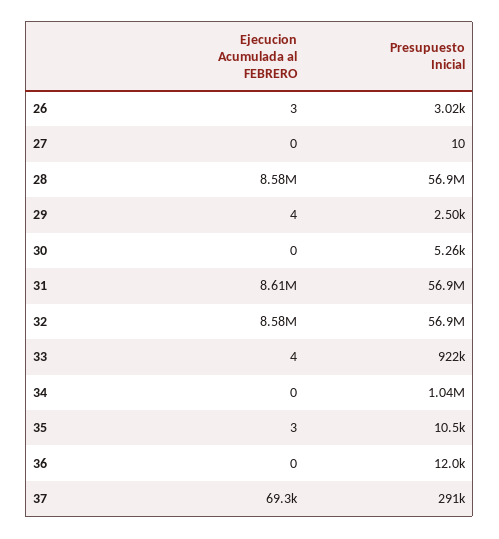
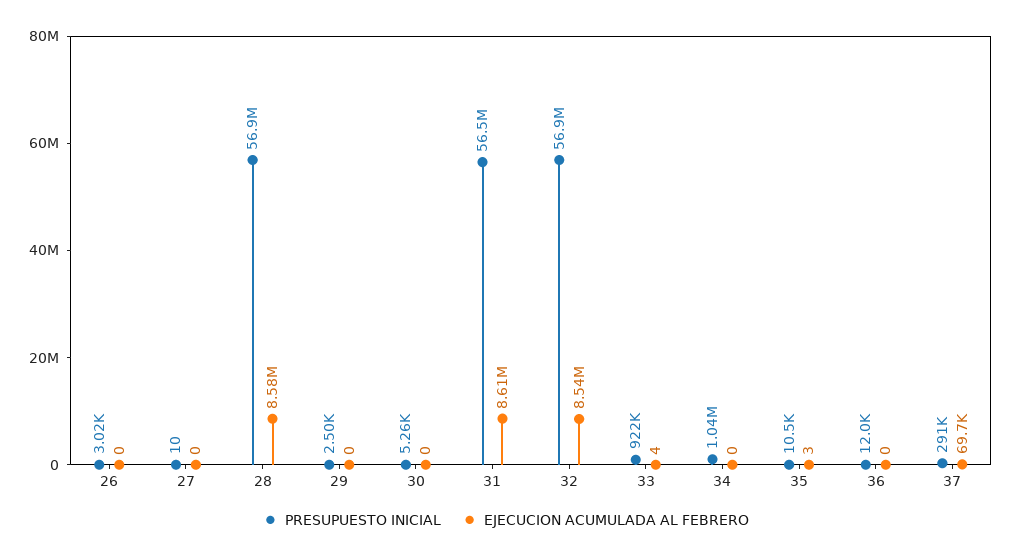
  {
    "Ejecucion Acumulada al FEBRERO": {
-     "26": 3,
+     "26": 0,
      "27": 0,
      "28": 8580000,
-     "29": 4,
+     "29": 0,
      "30": 0,
      "31": 8610000,
-     "32": 8580000,
+     "32": 8540000,
      "33": 4,
      "34": 0,
      "35": 3,
      "36": 0,
-     "37": 69300
+     "37": 69700
    },
    "Presupuesto Inicial": {
      "26": 3020,
      "27": 10,
      "28": 56900000,
      "29": 2500,
      "30": 5260,
-     "31": 56900000,
+     "31": 56500000,
      "32": 56900000,
      "33": 922000,
      "34": 1040000,
      "35": 10500,
      "36": 12000,
      "37": 291000
    }
  }

